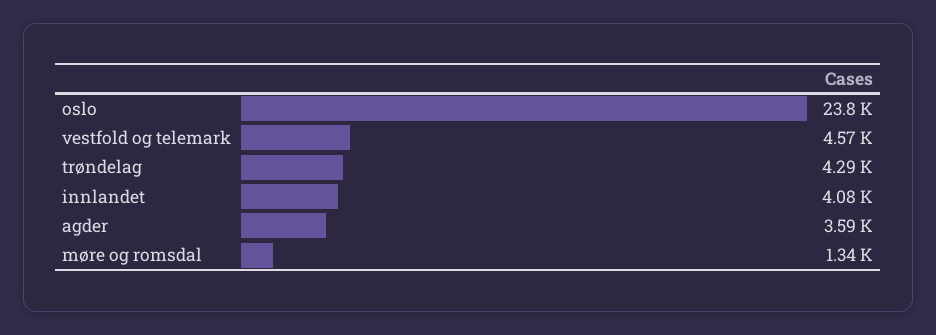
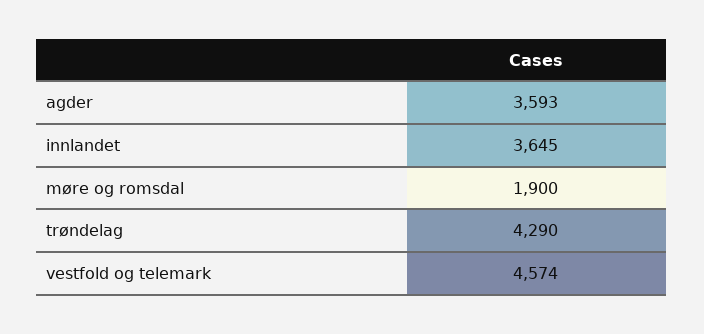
  {
-   "oslo": 23800,
    "vestfold og telemark": 4574,
    "trøndelag": 4290,
-   "innlandet": 4080,
+   "innlandet": 3645,
    "agder": 3593,
-   "møre og romsdal": 1340
+   "møre og romsdal": 1900
  }

